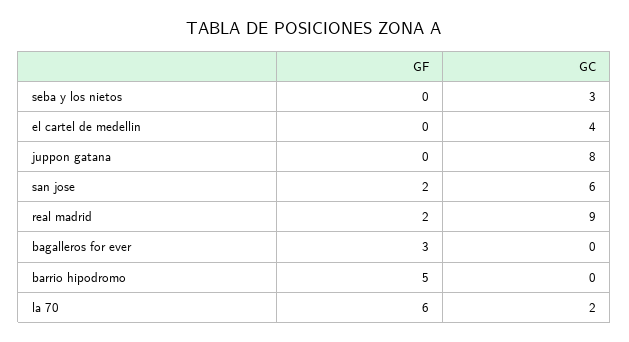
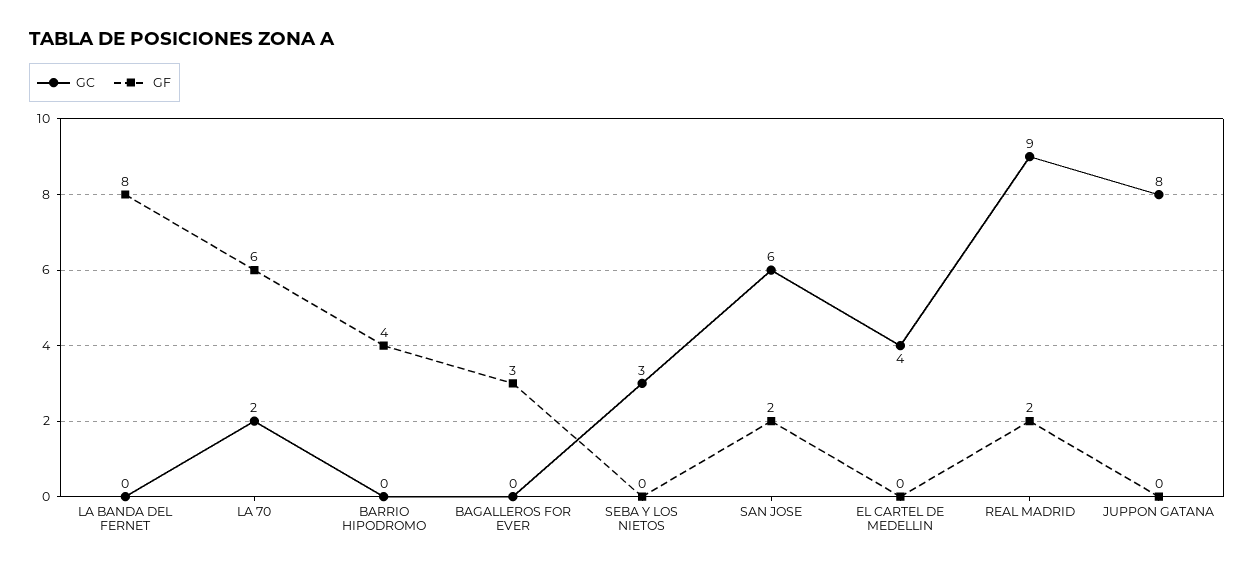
  {
    "GF": {
      "seba y los nietos": 0,
      "el cartel de medellin": 0,
      "juppon gatana": 0,
      "san jose": 2,
      "real madrid": 2,
      "bagalleros for ever": 3,
-     "barrio hipodromo": 5,
+     "barrio hipodromo": 4,
-     "la 70": 6
+     "la 70": 6,
+     "LA BANDA DEL FERNET": 8
    },
    "GC": {
      "seba y los nietos": 3,
      "el cartel de medellin": 4,
      "juppon gatana": 8,
      "san jose": 6,
      "real madrid": 9,
      "bagalleros for ever": 0,
      "barrio hipodromo": 0,
-     "la 70": 2
+     "la 70": 2,
+     "LA BANDA DEL FERNET": 0
    }
  }

